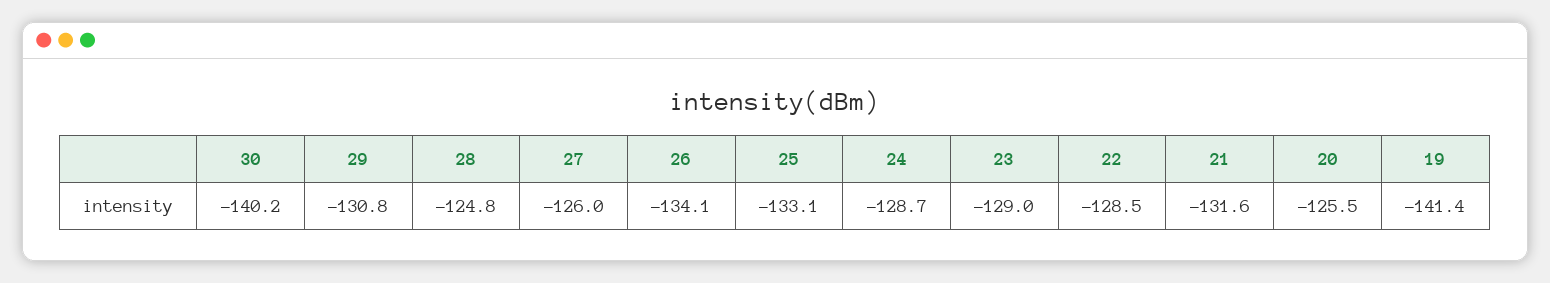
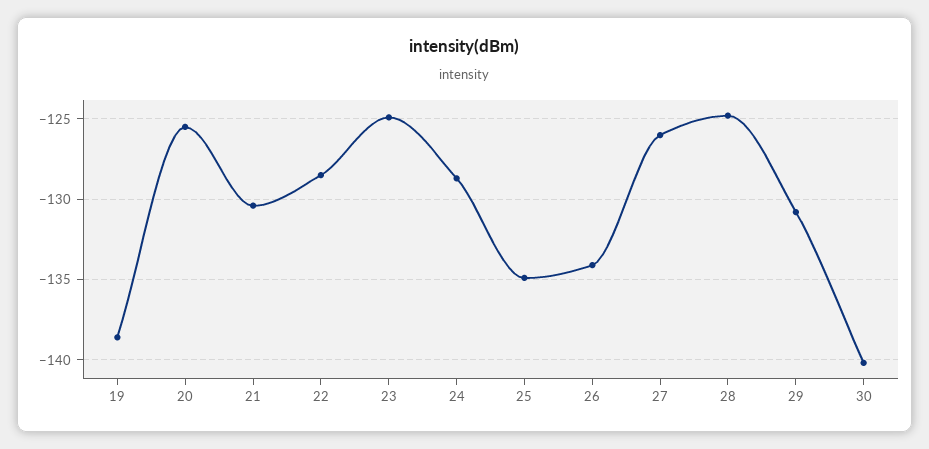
  {
    "30": -140.2,
    "29": -130.8,
    "28": -124.8,
    "27": -126,
    "26": -134.1,
-   "25": -133.1,
+   "25": -135,
    "24": -128.7,
-   "23": -129,
+   "23": -125,
    "22": -128.5,
-   "21": -131.6,
+   "21": -130.5,
    "20": -125.5,
-   "19": -141.4
+   "19": -138.5
  }

